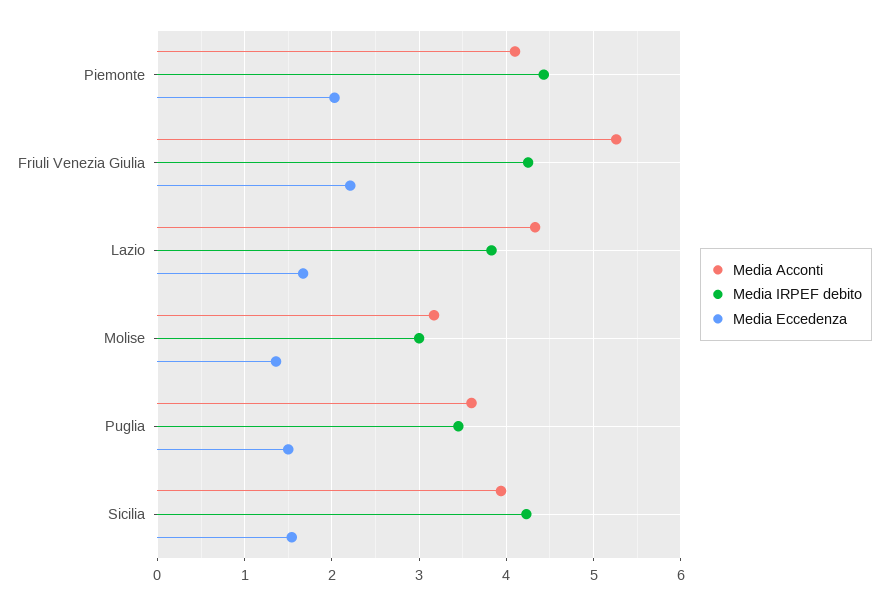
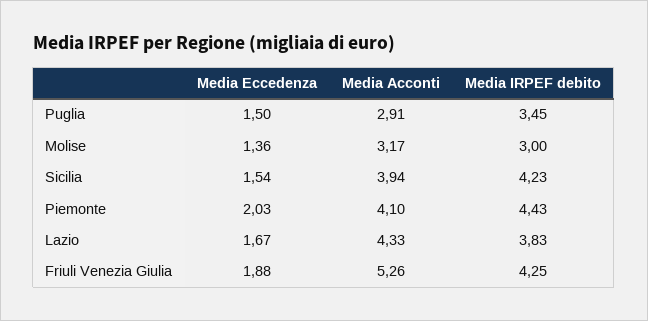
  {
    "Media Acconti": {
      "Piemonte": 4.1,
      "Friuli Venezia Giulia": 5.26,
      "Lazio": 4.33,
      "Molise": 3.17,
-     "Puglia": 3.6,
+     "Puglia": 2.91,
      "Sicilia": 3.94
    },
    "Media IRPEF debito": {
      "Piemonte": 4.43,
      "Friuli Venezia Giulia": 4.25,
      "Lazio": 3.83,
      "Molise": 3,
      "Puglia": 3.45,
      "Sicilia": 4.23
    },
    "Media Eccedenza": {
      "Piemonte": 2.03,
-     "Friuli Venezia Giulia": 2.2,
+     "Friuli Venezia Giulia": 1.88,
      "Lazio": 1.67,
      "Molise": 1.36,
      "Puglia": 1.5,
      "Sicilia": 1.54
    }
  }

